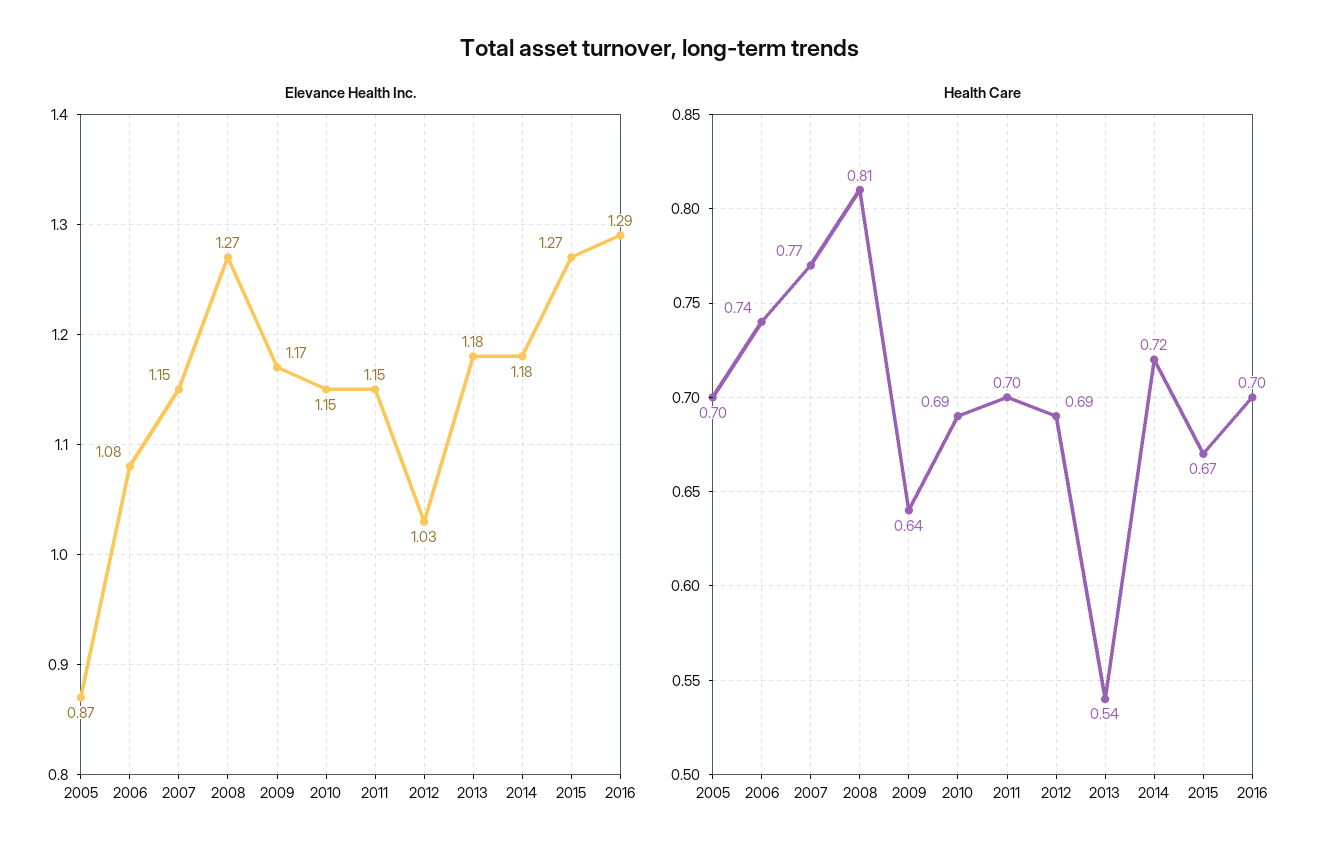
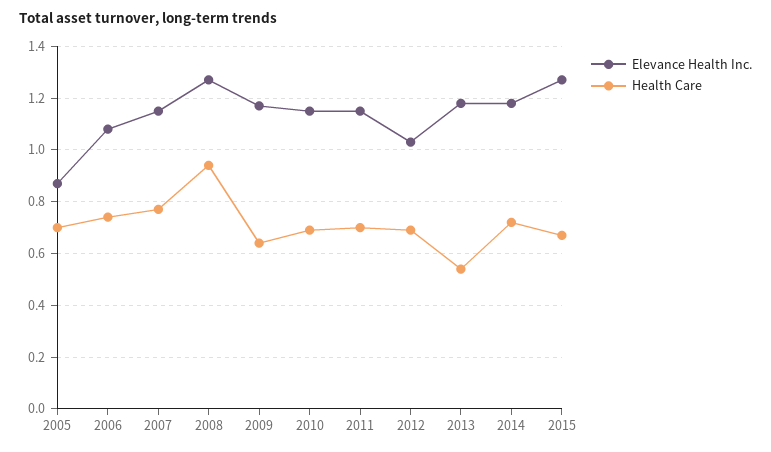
  {
    "Elevance Health Inc.": {
      "2005": 0.87,
      "2006": 1.08,
      "2007": 1.15,
      "2008": 1.27,
      "2009": 1.17,
      "2010": 1.15,
      "2011": 1.15,
      "2012": 1.03,
      "2013": 1.18,
      "2014": 1.18,
-     "2015": 1.27,
+     "2015": 1.27
-     "2016": 1.29
    },
    "Health Care": {
      "2005": 0.7,
      "2006": 0.74,
      "2007": 0.77,
-     "2008": 0.81,
+     "2008": 0.95,
      "2009": 0.64,
      "2010": 0.69,
      "2011": 0.7,
      "2012": 0.69,
      "2013": 0.54,
      "2014": 0.72,
-     "2015": 0.67,
+     "2015": 0.67
-     "2016": 0.7
    }
  }

